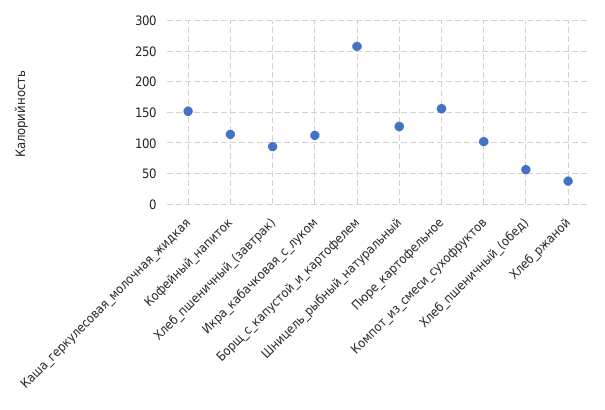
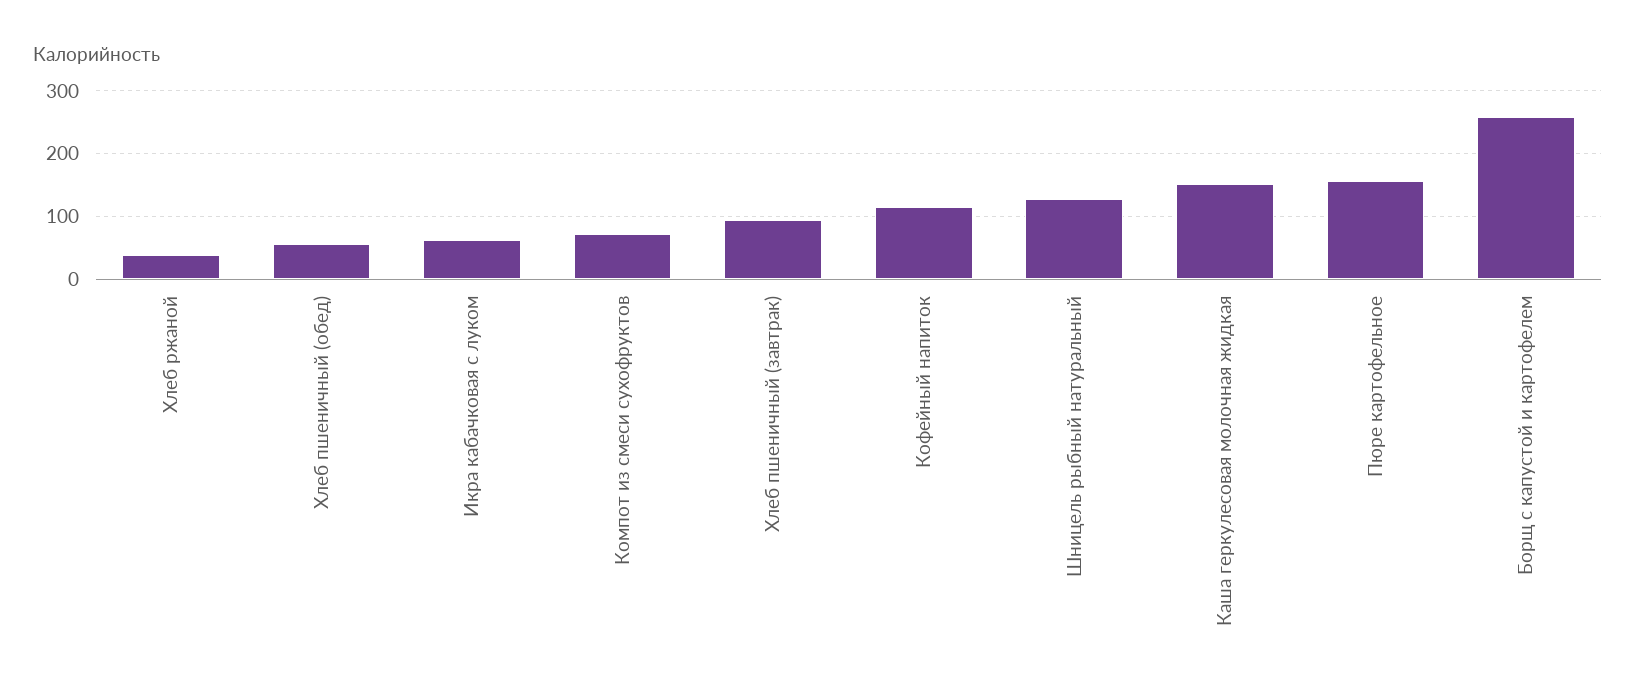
  {
    "Каша_геркулесовая_молочная_жидкая": 150,
    "Кофейный_напиток": 110,
    "Хлеб_пшеничный_(завтрак)": 90,
-   "Икра_кабачковая_с_луком": 110,
+   "Икра_кабачковая_с_луком": 60,
    "Борщ_с_капустой_и_картофелем": 260,
    "Шницель_рыбный_натуральный": 130,
    "Пюре_картофельное": 160,
-   "Компот_из_смеси_сухофруктов": 100,
+   "Компот_из_смеси_сухофруктов": 70,
    "Хлеб_пшеничный_(обед)": 60,
    "Хлеб_ржаной": 40
  }

